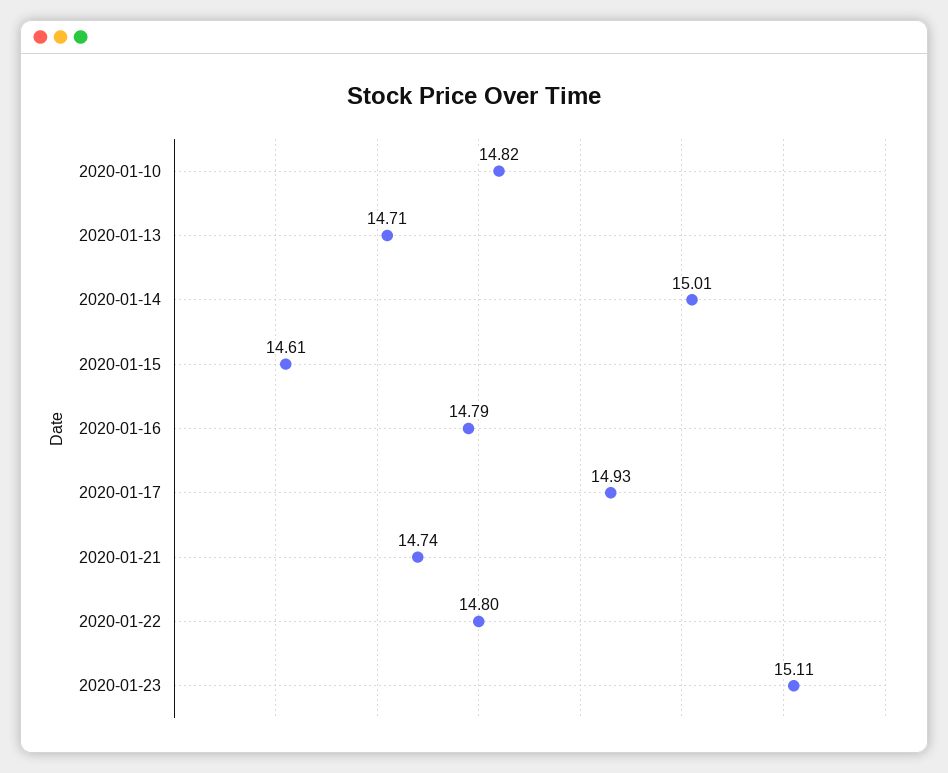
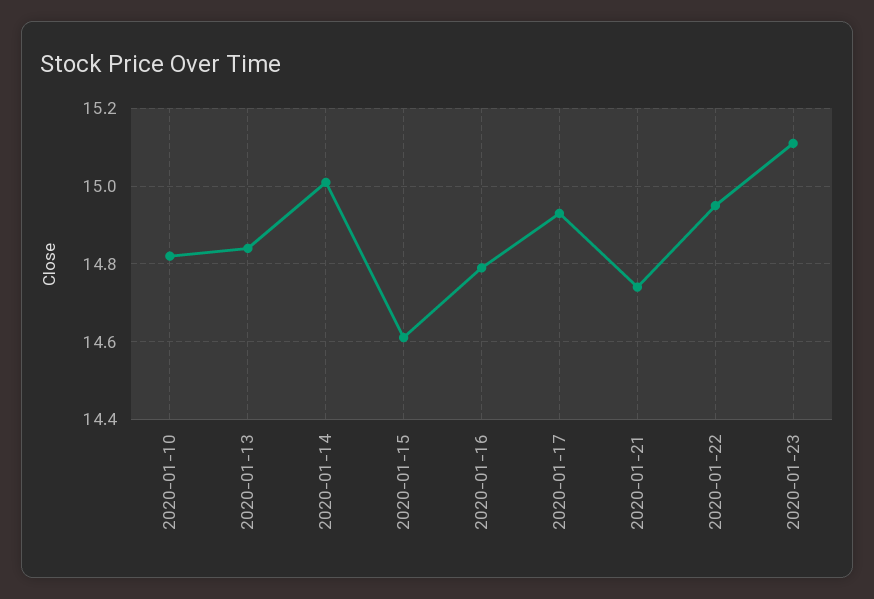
  {
    "2020-01-10": 14.82,
-   "2020-01-13": 14.71,
+   "2020-01-13": 14.85,
    "2020-01-14": 15.01,
    "2020-01-15": 14.61,
    "2020-01-16": 14.79,
    "2020-01-17": 14.93,
    "2020-01-21": 14.74,
-   "2020-01-22": 14.8,
+   "2020-01-22": 14.95,
    "2020-01-23": 15.11
  }

